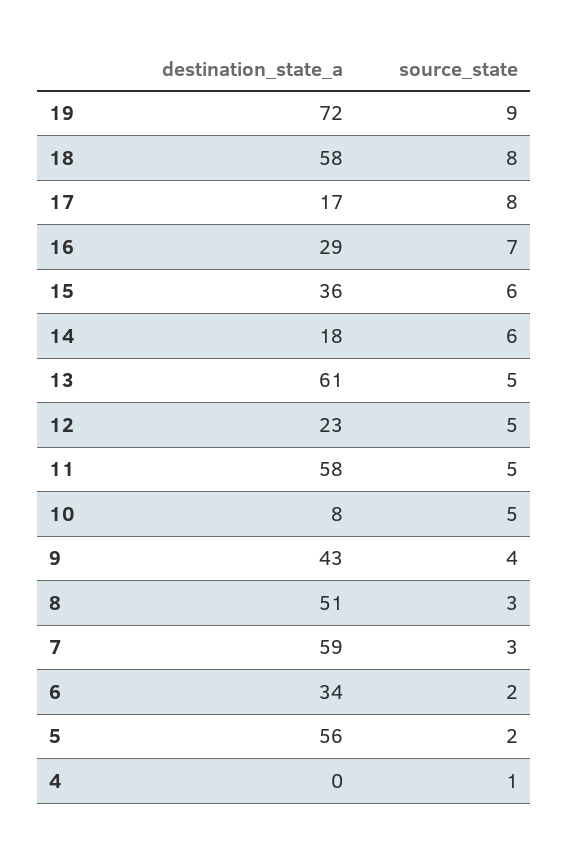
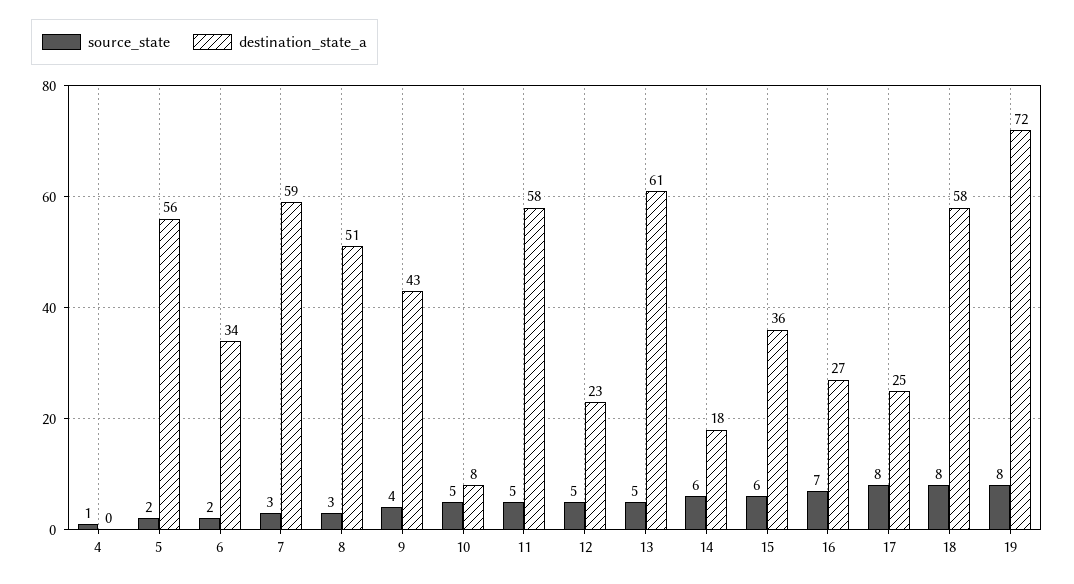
  {
    "destination_state_a": {
      "19": 72,
      "18": 58,
-     "17": 17,
+     "17": 25,
-     "16": 29,
+     "16": 27,
      "15": 36,
      "14": 18,
      "13": 61,
      "12": 23,
      "11": 58,
      "10": 8,
      "9": 43,
      "8": 51,
      "7": 59,
      "6": 34,
      "5": 56,
      "4": 0
    },
    "source_state": {
-     "19": 9,
+     "19": 8,
      "18": 8,
      "17": 8,
      "16": 7,
      "15": 6,
      "14": 6,
      "13": 5,
      "12": 5,
      "11": 5,
      "10": 5,
      "9": 4,
      "8": 3,
      "7": 3,
      "6": 2,
      "5": 2,
      "4": 1
    }
  }

